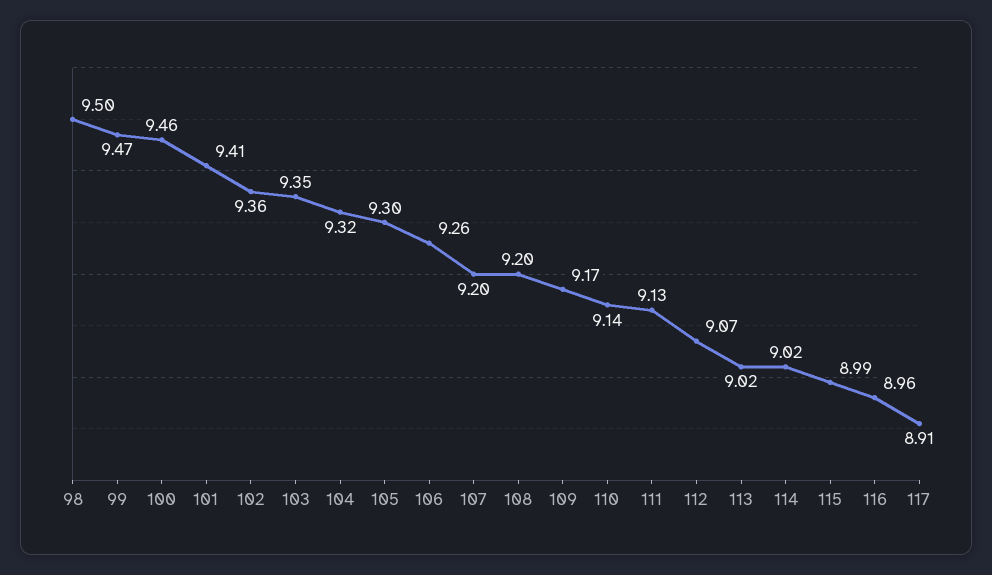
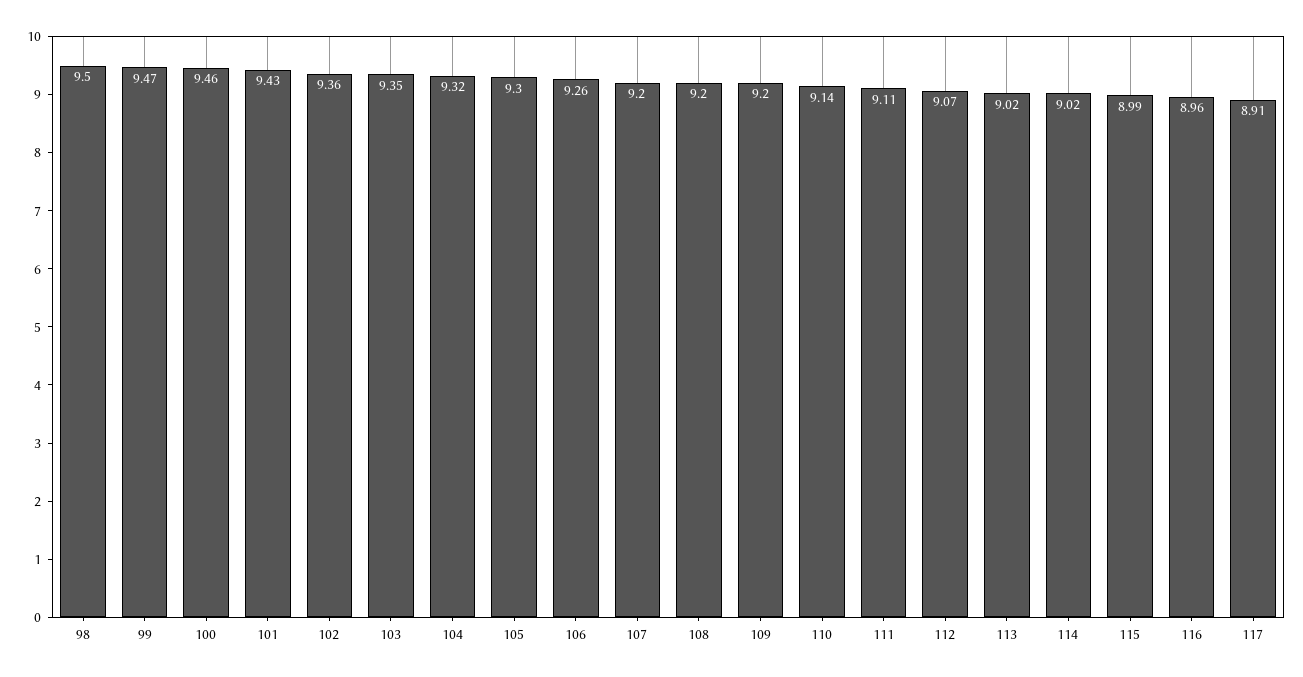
  {
    "98": 9.5,
    "99": 9.47,
    "100": 9.46,
-   "101": 9.41,
+   "101": 9.43,
    "102": 9.36,
    "103": 9.35,
    "104": 9.32,
    "105": 9.3,
    "106": 9.26,
    "107": 9.2,
    "108": 9.2,
-   "109": 9.17,
+   "109": 9.2,
    "110": 9.14,
-   "111": 9.13,
+   "111": 9.11,
    "112": 9.07,
    "113": 9.02,
    "114": 9.02,
    "115": 8.99,
    "116": 8.96,
    "117": 8.91
  }

